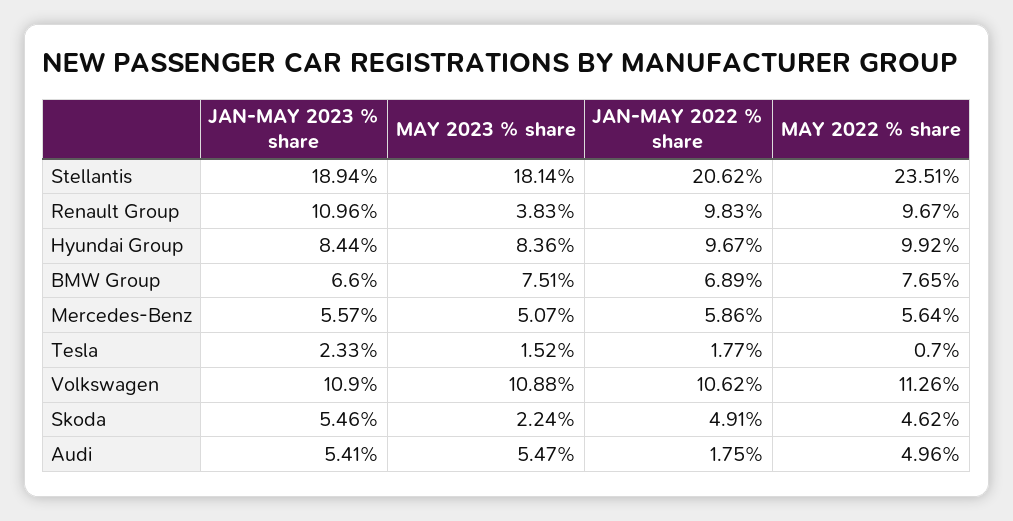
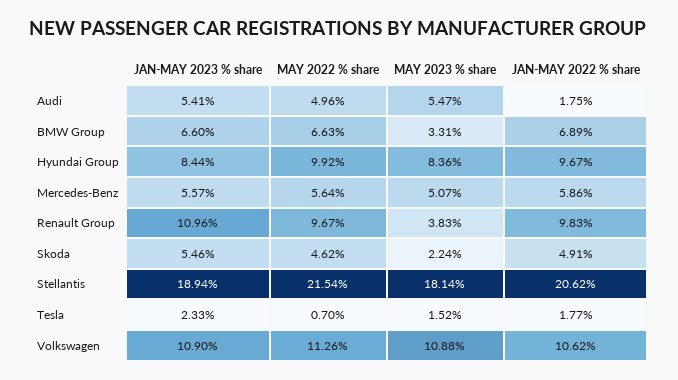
  {
    "JAN-MAY 2023 % share": {
      "Stellantis": 18.94,
      "Renault Group": 10.96,
      "Hyundai Group": 8.44,
      "BMW Group": 6.6,
      "Mercedes-Benz": 5.57,
      "Tesla": 2.33,
      "Volkswagen": 10.9,
      "Skoda": 5.46,
      "Audi": 5.41
    },
    "MAY 2023 % share": {
      "Stellantis": 18.14,
      "Renault Group": 3.83,
      "Hyundai Group": 8.36,
-     "BMW Group": 7.51,
+     "BMW Group": 3.31,
      "Mercedes-Benz": 5.07,
      "Tesla": 1.52,
      "Volkswagen": 10.88,
      "Skoda": 2.24,
      "Audi": 5.47
    },
    "JAN-MAY 2022 % share": {
      "Stellantis": 20.62,
      "Renault Group": 9.83,
      "Hyundai Group": 9.67,
      "BMW Group": 6.89,
      "Mercedes-Benz": 5.86,
      "Tesla": 1.77,
      "Volkswagen": 10.62,
      "Skoda": 4.91,
      "Audi": 1.75
    },
    "MAY 2022 % share": {
-     "Stellantis": 23.51,
+     "Stellantis": 21.54,
      "Renault Group": 9.67,
      "Hyundai Group": 9.92,
-     "BMW Group": 7.65,
+     "BMW Group": 6.63,
      "Mercedes-Benz": 5.64,
      "Tesla": 0.7,
      "Volkswagen": 11.26,
      "Skoda": 4.62,
      "Audi": 4.96
    }
  }

